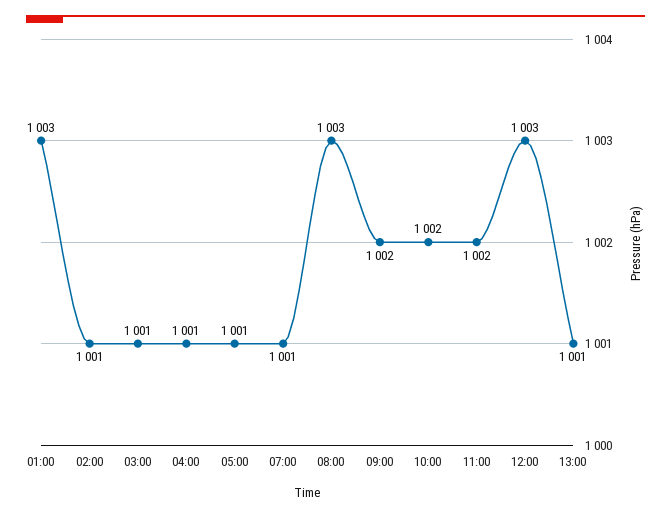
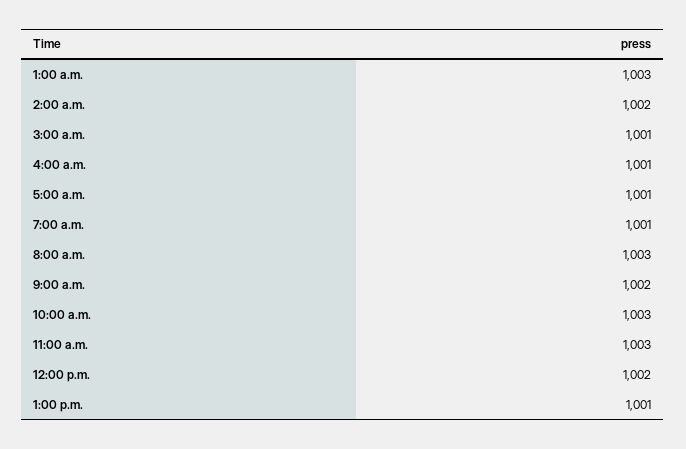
  {
    "01:00": 1003,
-   "02:00": 1001,
+   "02:00": 1002,
    "03:00": 1001,
    "04:00": 1001,
    "05:00": 1001,
    "07:00": 1001,
    "08:00": 1003,
    "09:00": 1002,
-   "10:00": 1002,
+   "10:00": 1003,
-   "11:00": 1002,
+   "11:00": 1003,
-   "12:00": 1003,
+   "12:00": 1002,
    "13:00": 1001
  }

